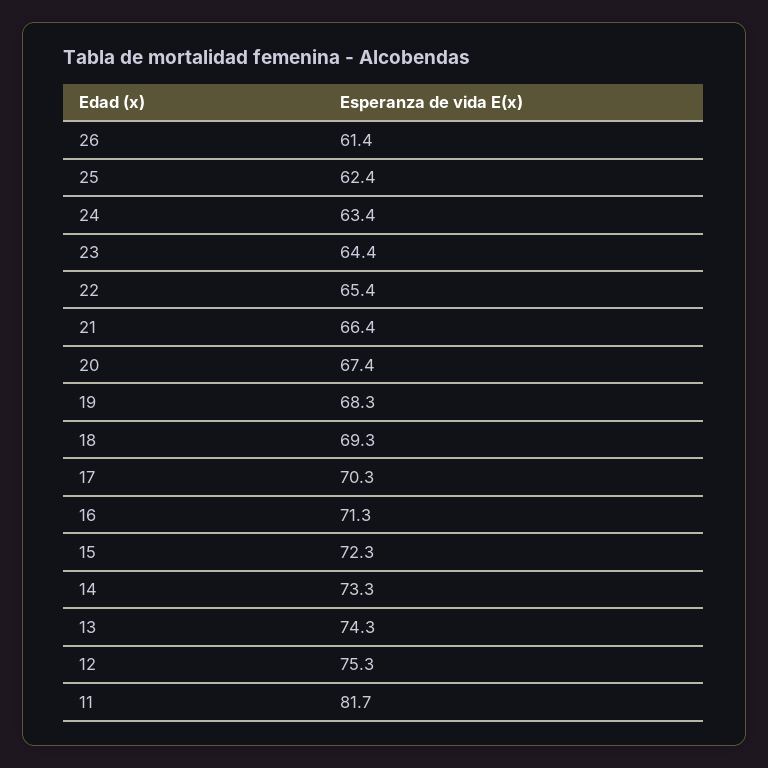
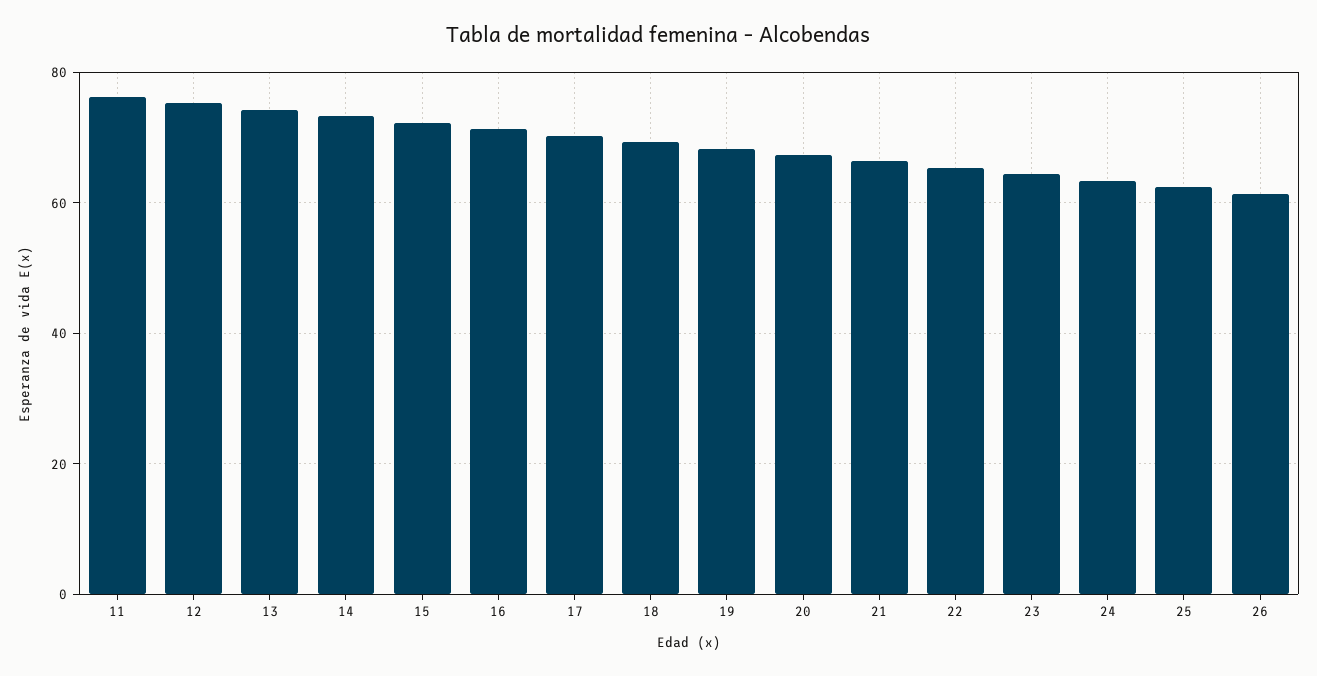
  {
    "26": 61.4,
    "25": 62.4,
    "24": 63.4,
    "23": 64.4,
    "22": 65.4,
    "21": 66.4,
    "20": 67.4,
    "19": 68.3,
    "18": 69.3,
    "17": 70.3,
    "16": 71.3,
    "15": 72.3,
    "14": 73.3,
    "13": 74.3,
    "12": 75.3,
-   "11": 81.7
+   "11": 76
  }

